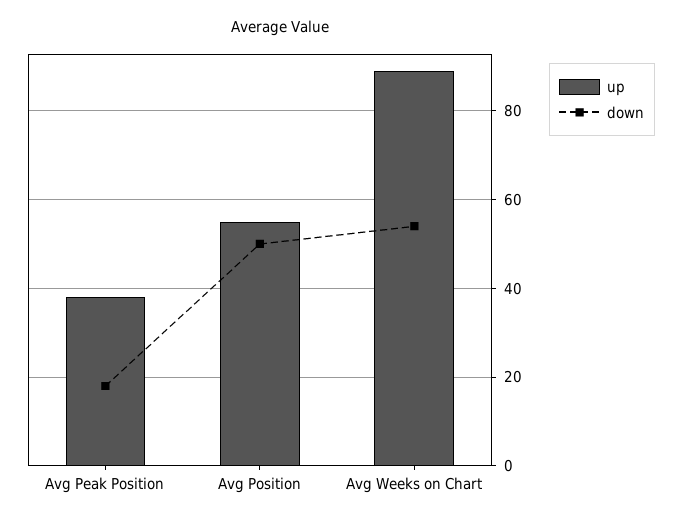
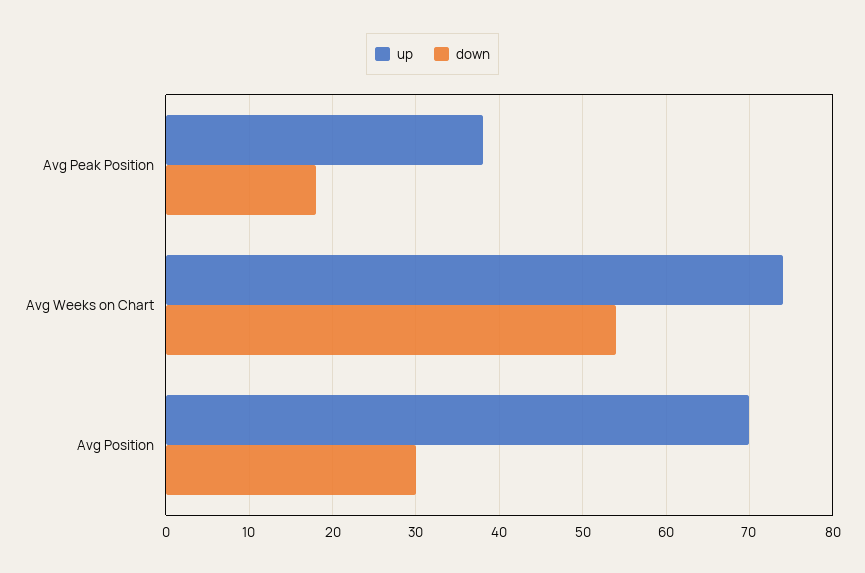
  {
    "up": {
      "Avg Peak Position": 38,
-     "Avg Position": 55,
+     "Avg Position": 70,
-     "Avg Weeks on Chart": 90
+     "Avg Weeks on Chart": 74
    },
    "down": {
      "Avg Peak Position": 18,
-     "Avg Position": 50,
+     "Avg Position": 30,
      "Avg Weeks on Chart": 54
    }
  }

